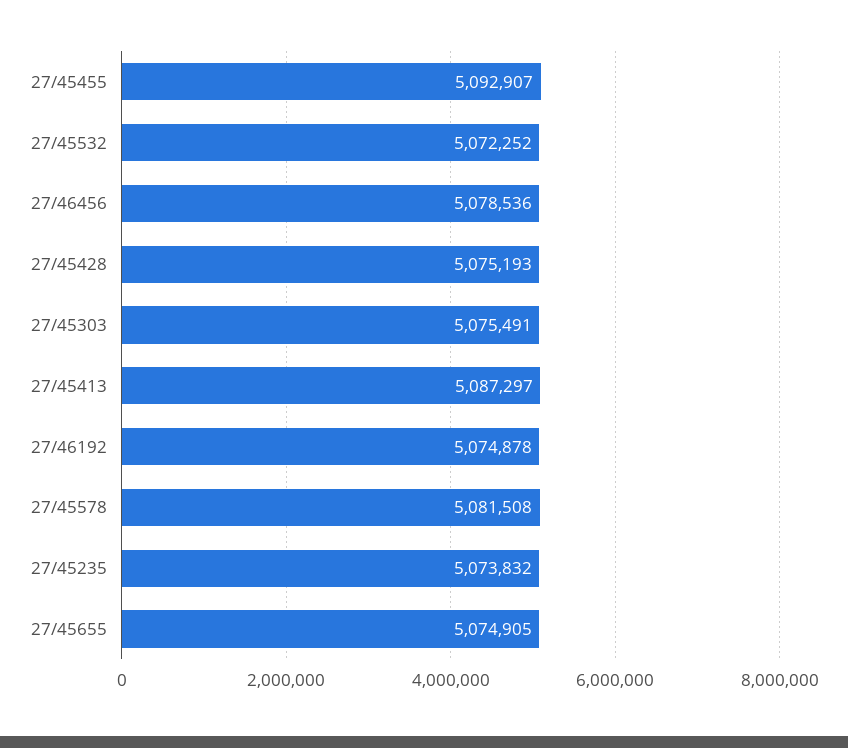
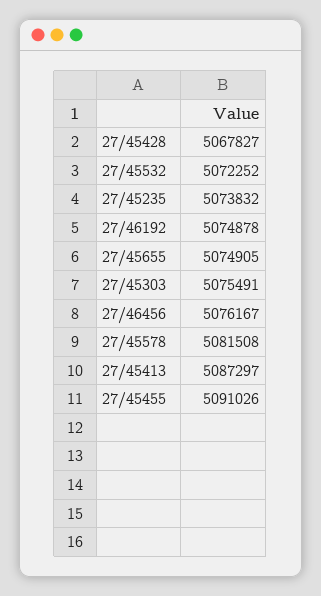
  {
-   "27/45455": 5092907,
+   "27/45455": 5091026,
    "27/45532": 5072252,
-   "27/46456": 5078536,
+   "27/46456": 5076167,
-   "27/45428": 5075193,
+   "27/45428": 5067827,
    "27/45303": 5075491,
    "27/45413": 5087297,
    "27/46192": 5074878,
    "27/45578": 5081508,
    "27/45235": 5073832,
    "27/45655": 5074905
  }

